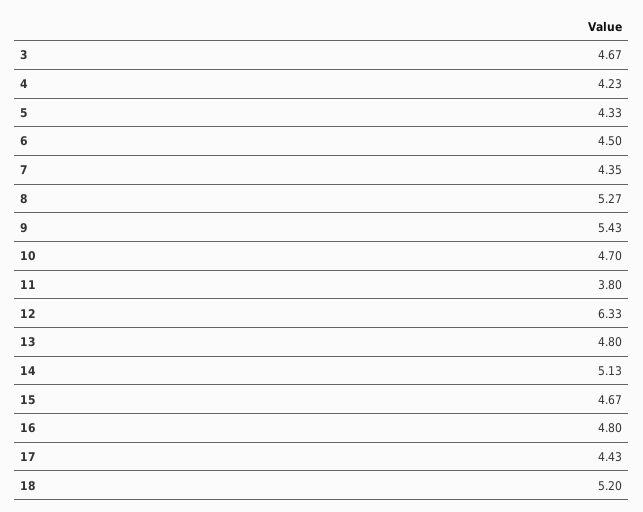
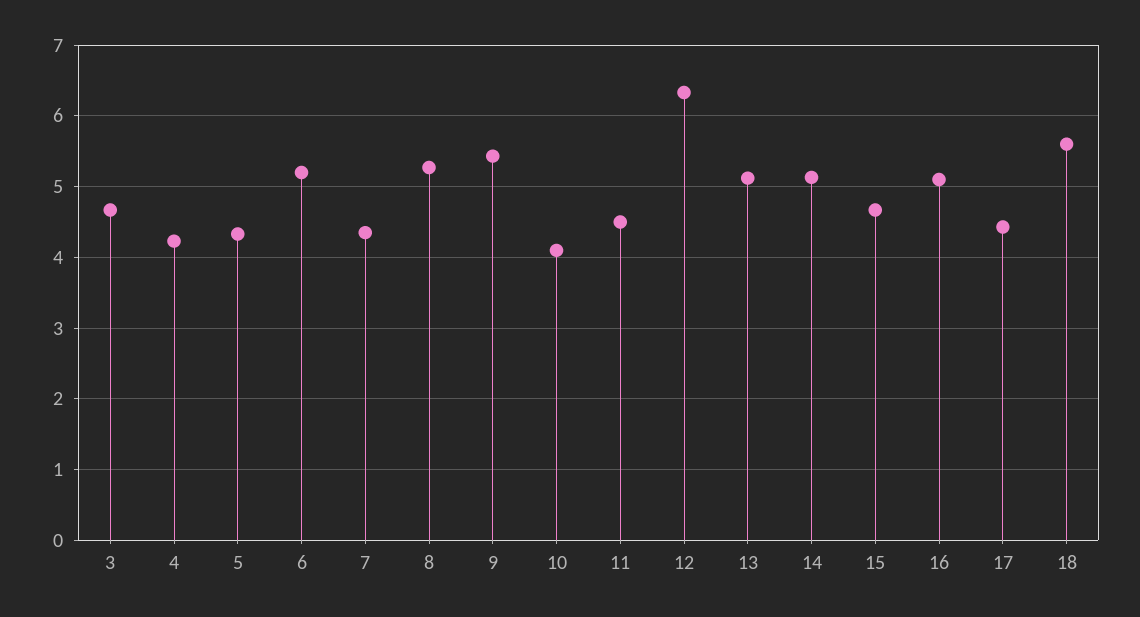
  {
    "3": 4.67,
    "4": 4.23,
    "5": 4.33,
-   "6": 4.5,
+   "6": 5.2,
    "7": 4.35,
    "8": 5.27,
    "9": 5.43,
-   "10": 4.7,
+   "10": 4.1,
-   "11": 3.8,
+   "11": 4.5,
    "12": 6.33,
-   "13": 4.8,
+   "13": 5.1,
    "14": 5.13,
    "15": 4.67,
-   "16": 4.8,
+   "16": 5.1,
    "17": 4.43,
-   "18": 5.2
+   "18": 5.6
  }

